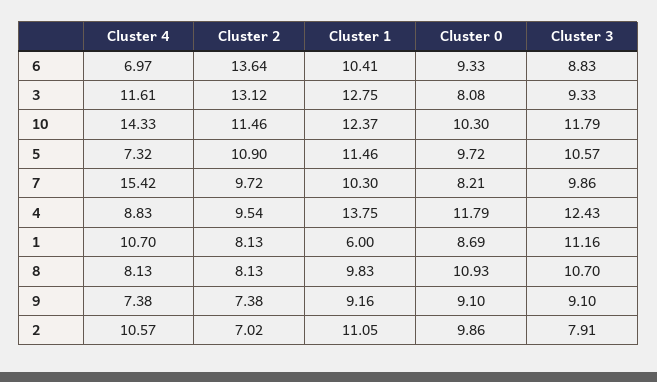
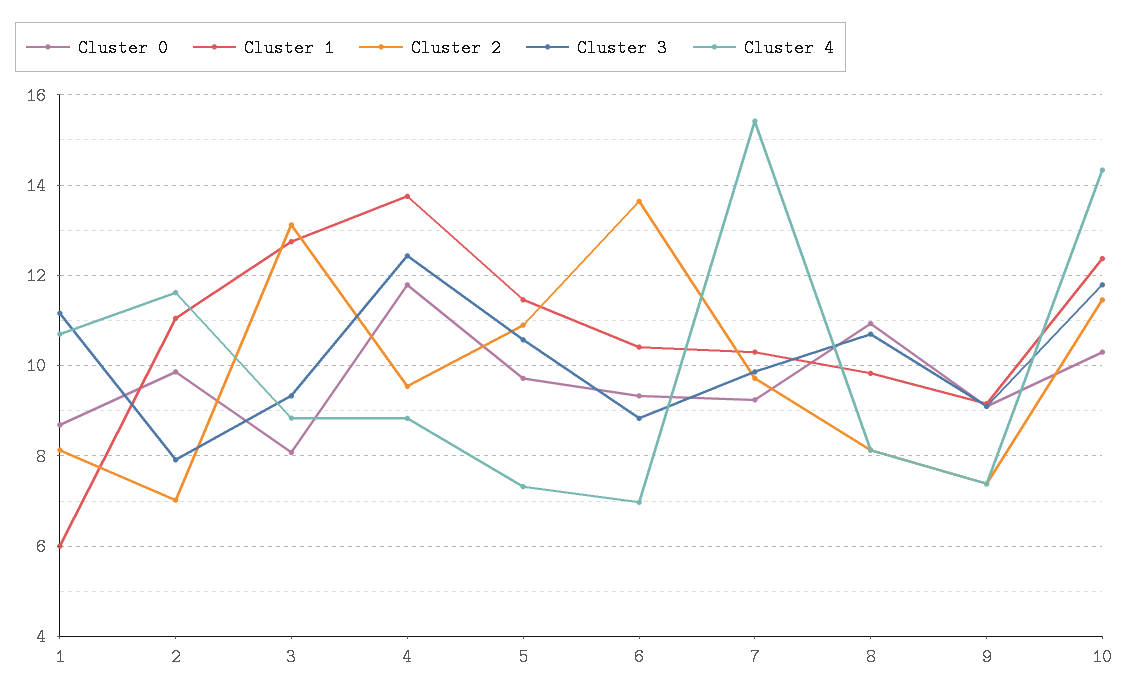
  {
    "Cluster 4": {
      "6": 6.97,
-     "3": 11.61,
+     "3": 8.8,
      "10": 14.33,
      "5": 7.32,
      "7": 15.42,
      "4": 8.83,
      "1": 10.7,
      "8": 8.13,
      "9": 7.38,
-     "2": 10.57
+     "2": 11.6
    },
    "Cluster 2": {
      "6": 13.64,
      "3": 13.12,
      "10": 11.46,
      "5": 10.9,
      "7": 9.72,
      "4": 9.54,
      "1": 8.13,
      "8": 8.13,
      "9": 7.38,
      "2": 7.02
    },
    "Cluster 1": {
      "6": 10.41,
      "3": 12.75,
      "10": 12.37,
      "5": 11.46,
      "7": 10.3,
      "4": 13.75,
      "1": 6,
      "8": 9.83,
      "9": 9.16,
      "2": 11.05
    },
    "Cluster 0": {
      "6": 9.33,
      "3": 8.08,
      "10": 10.3,
      "5": 9.72,
-     "7": 8.21,
+     "7": 9.2,
      "4": 11.79,
      "1": 8.69,
      "8": 10.93,
      "9": 9.1,
      "2": 9.86
    },
    "Cluster 3": {
      "6": 8.83,
      "3": 9.33,
      "10": 11.79,
      "5": 10.57,
      "7": 9.86,
      "4": 12.43,
      "1": 11.16,
      "8": 10.7,
      "9": 9.1,
      "2": 7.91
    }
  }

